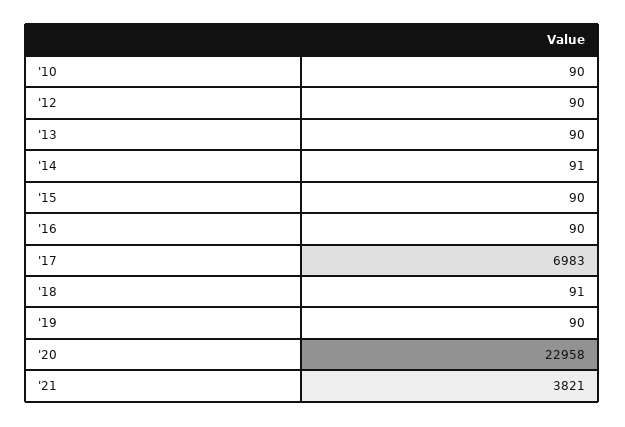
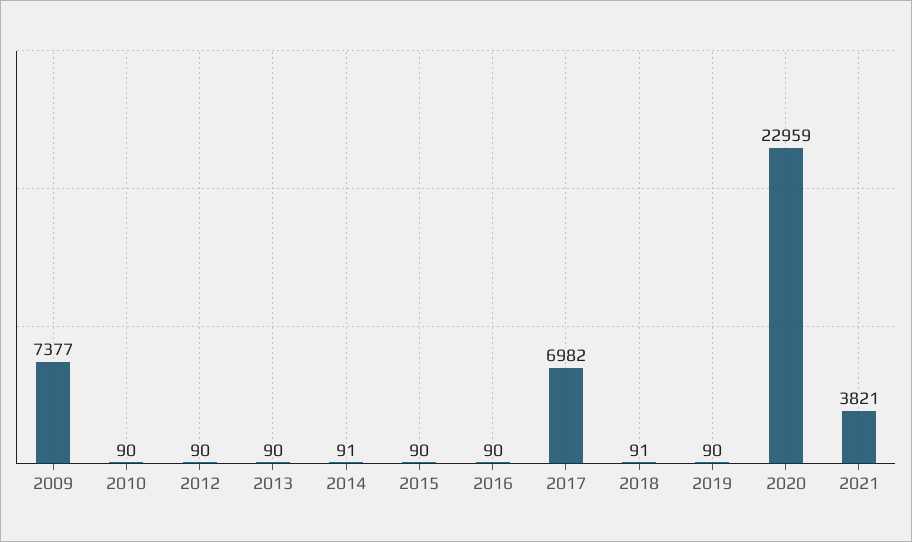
  {
    "'10": 90,
    "'12": 90,
    "'13": 90,
    "'14": 91,
    "'15": 90,
    "'16": 90,
-   "'17": 6983,
+   "'17": 6982,
    "'18": 91,
    "'19": 90,
-   "'20": 22958,
+   "'20": 22959,
-   "'21": 3821
+   "'21": 3821,
+   "2009": 7377
  }

